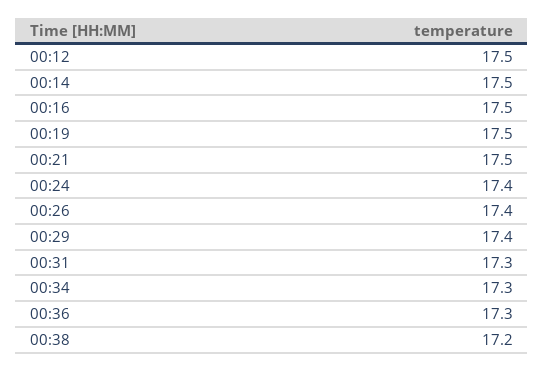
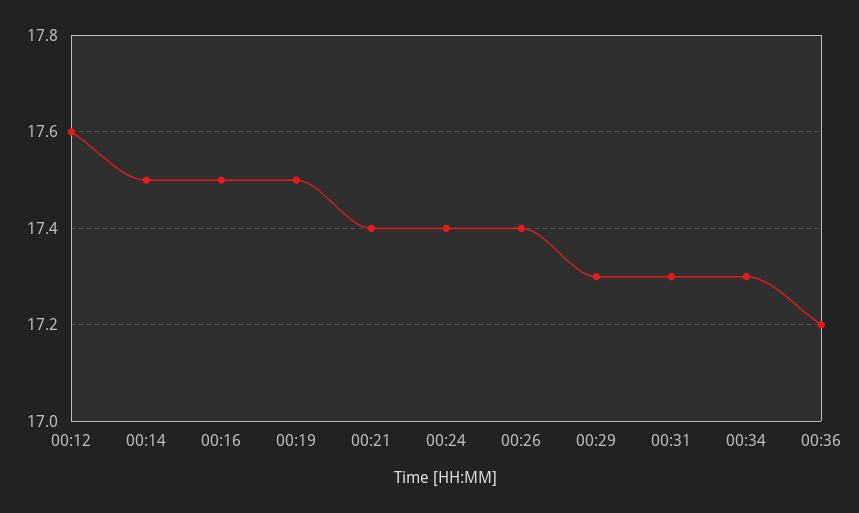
  {
-   "00:12": 17.5,
+   "00:12": 17.6,
    "00:14": 17.5,
    "00:16": 17.5,
    "00:19": 17.5,
-   "00:21": 17.5,
+   "00:21": 17.4,
    "00:24": 17.4,
    "00:26": 17.4,
-   "00:29": 17.4,
+   "00:29": 17.3,
    "00:31": 17.3,
    "00:34": 17.3,
-   "00:36": 17.3,
+   "00:36": 17.2
-   "00:38": 17.2
  }

